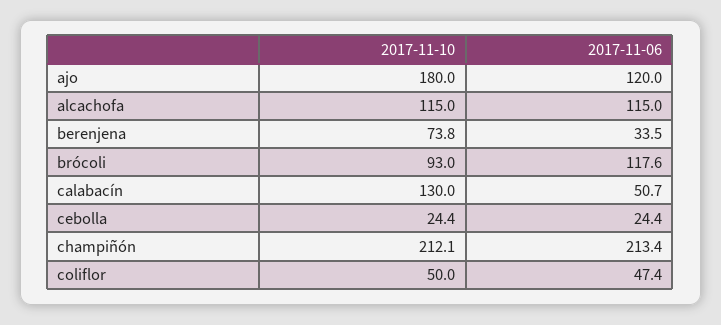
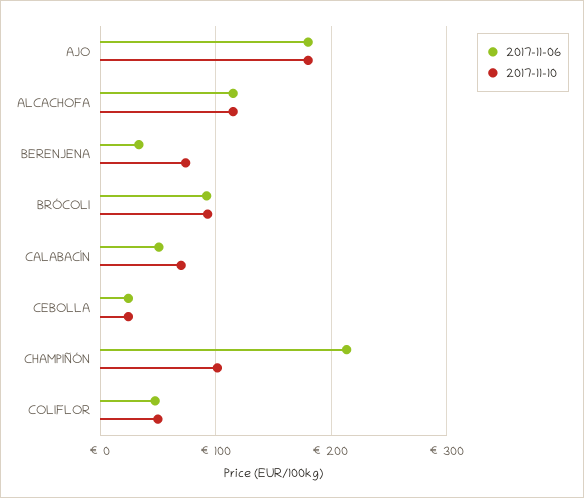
  {
    "2017-11-10": {
      "ajo": 180,
      "alcachofa": 115,
      "berenjena": 73.8,
      "brócoli": 93,
-     "calabacín": 130,
+     "calabacín": 70,
      "cebolla": 24.4,
-     "champiñón": 212.1,
+     "champiñón": 100,
      "coliflor": 50
    },
    "2017-11-06": {
-     "ajo": 120,
+     "ajo": 180,
      "alcachofa": 115,
      "berenjena": 33.5,
-     "brócoli": 117.6,
+     "brócoli": 90,
      "calabacín": 50.7,
      "cebolla": 24.4,
      "champiñón": 213.4,
      "coliflor": 47.4
    }
  }

